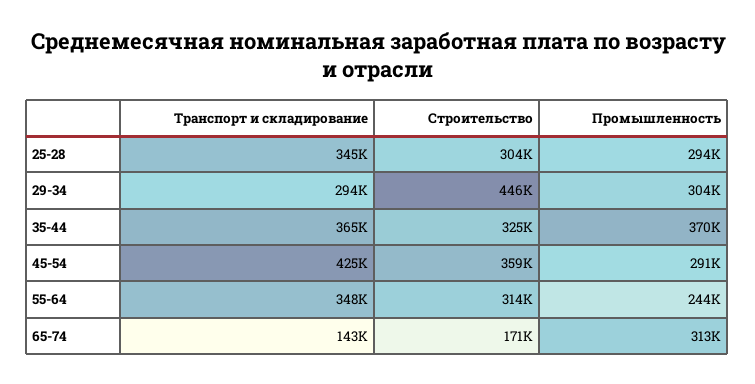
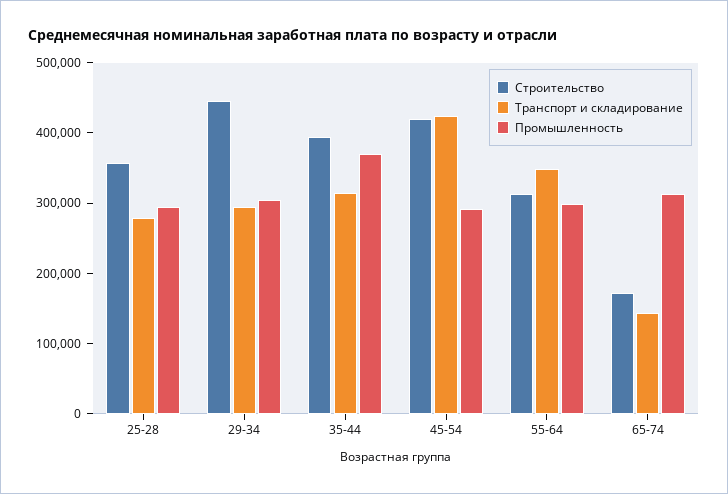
  {
    "Транспорт и складирование": {
-     "25-28": 345000,
+     "25-28": 280000,
      "29-34": 294000,
-     "35-44": 365000,
+     "35-44": 320000,
      "45-54": 425000,
      "55-64": 348000,
      "65-74": 143000
    },
    "Строительство": {
-     "25-28": 304000,
+     "25-28": 360000,
      "29-34": 446000,
-     "35-44": 325000,
+     "35-44": 400000,
-     "45-54": 359000,
+     "45-54": 420000,
      "55-64": 314000,
      "65-74": 171000
    },
    "Промышленность": {
      "25-28": 294000,
      "29-34": 304000,
      "35-44": 370000,
      "45-54": 291000,
-     "55-64": 244000,
+     "55-64": 300000,
      "65-74": 313000
    }
  }

